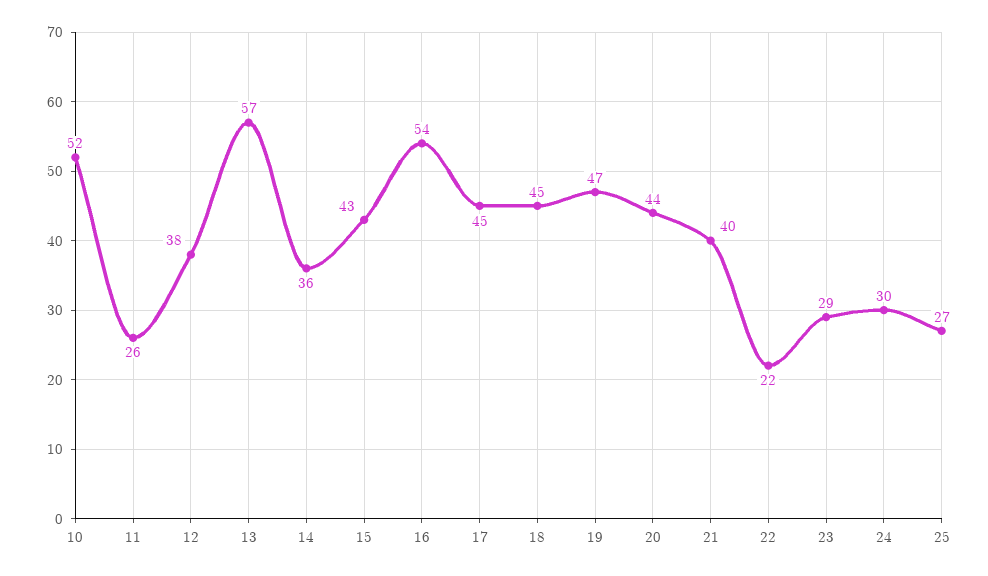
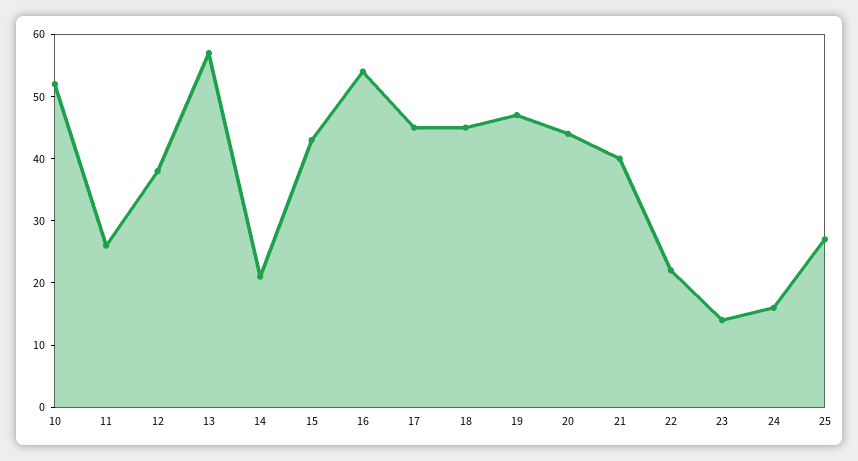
  {
    "10": 52,
    "11": 26,
    "12": 38,
    "13": 57,
-   "14": 36,
+   "14": 20,
    "15": 43,
    "16": 54,
    "17": 45,
    "18": 45,
    "19": 47,
    "20": 44,
    "21": 40,
    "22": 22,
-   "23": 29,
+   "23": 15,
-   "24": 30,
+   "24": 15,
    "25": 27
  }

